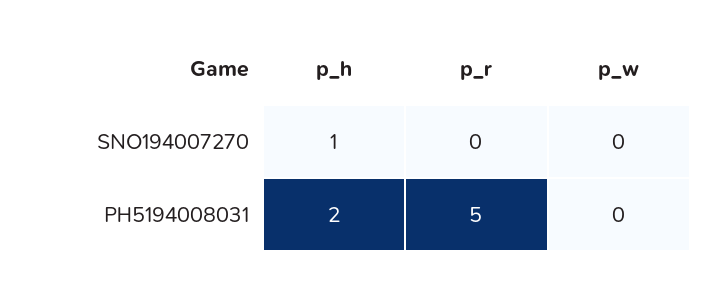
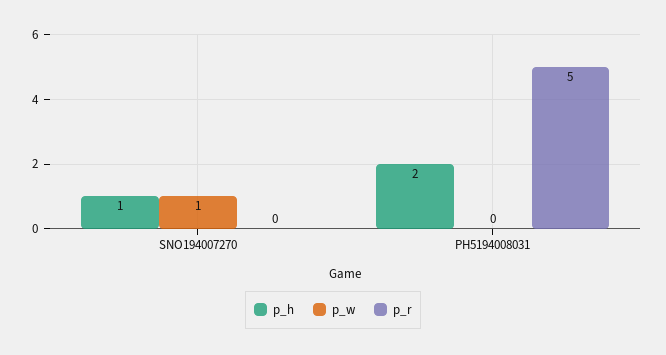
  {
    "p_h": {
      "SNO194007270": 1,
      "PH5194008031": 2
    },
    "p_r": {
      "SNO194007270": 0,
      "PH5194008031": 5
    },
    "p_w": {
-     "SNO194007270": 0,
+     "SNO194007270": 1,
      "PH5194008031": 0
    }
  }

